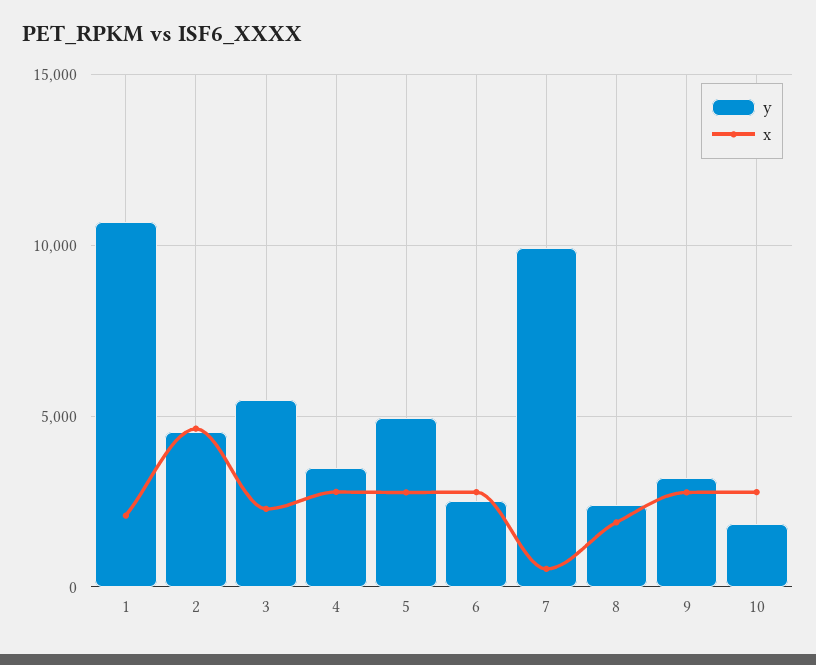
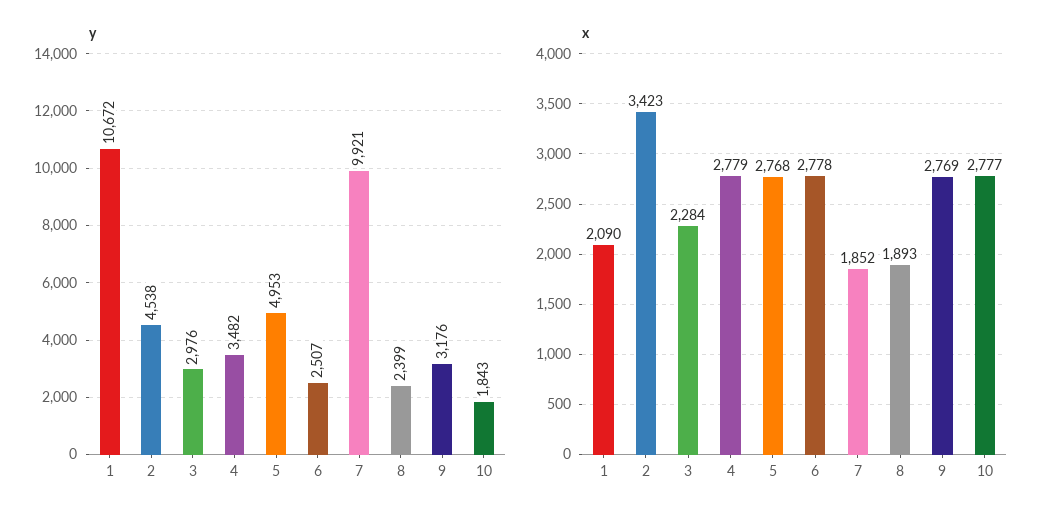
  {
    "y": {
      "1": 10672,
      "2": 4538,
-     "3": 5500,
+     "3": 2976,
      "4": 3482,
      "5": 4953,
      "6": 2507,
      "7": 9921,
      "8": 2399,
      "9": 3176,
      "10": 1843
    },
    "x": {
      "1": 2090,
-     "2": 4500,
+     "2": 3423,
      "3": 2284,
      "4": 2779,
      "5": 2768,
      "6": 2778,
-     "7": 500,
+     "7": 1852,
      "8": 1893,
      "9": 2769,
      "10": 2777
    }
  }

